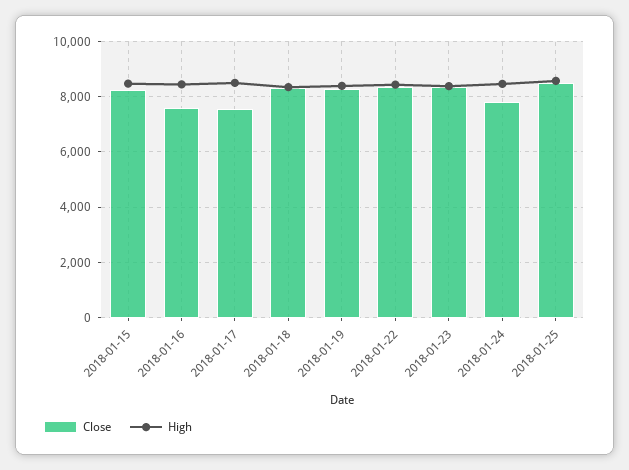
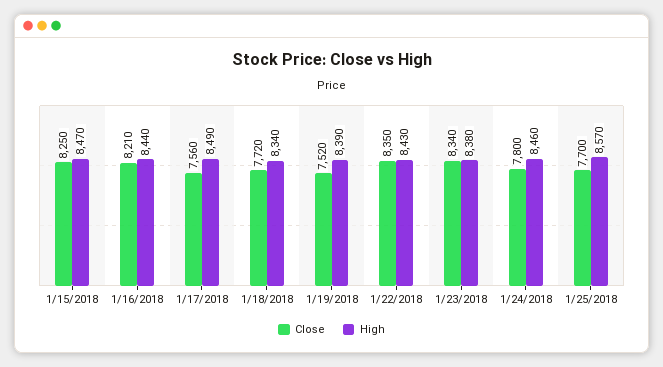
  {
    "Close": {
      "2018-01-15": 8250,
-     "2018-01-16": 7500,
+     "2018-01-16": 8210,
      "2018-01-17": 7560,
-     "2018-01-18": 8250,
+     "2018-01-18": 7720,
-     "2018-01-19": 8250,
+     "2018-01-19": 7520,
      "2018-01-22": 8350,
      "2018-01-23": 8340,
      "2018-01-24": 7800,
-     "2018-01-25": 8500
+     "2018-01-25": 7700
    },
    "High": {
      "2018-01-15": 8470,
      "2018-01-16": 8440,
      "2018-01-17": 8490,
      "2018-01-18": 8340,
      "2018-01-19": 8390,
      "2018-01-22": 8430,
      "2018-01-23": 8380,
      "2018-01-24": 8460,
      "2018-01-25": 8570
    }
  }

